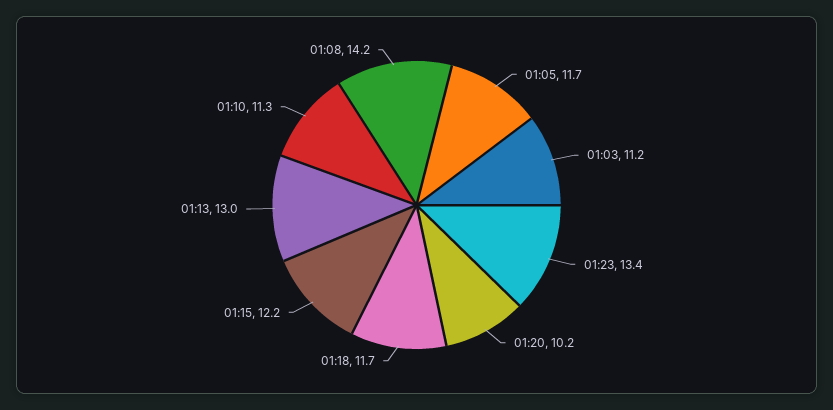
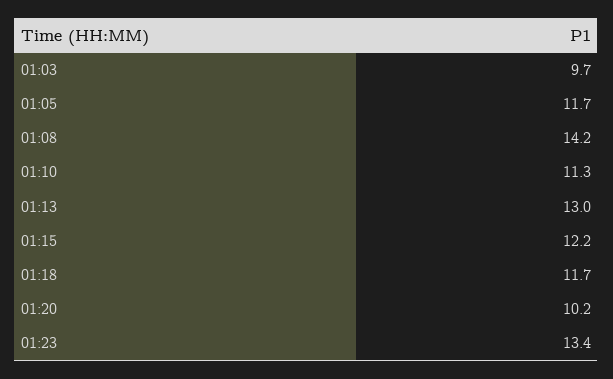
  {
    "01:05": 11.7,
-   "01:03": 11.2,
+   "01:03": 9.7,
    "01:23": 13.4,
    "01:20": 10.2,
    "01:18": 11.7,
    "01:15": 12.2,
    "01:13": 13,
    "01:10": 11.3,
    "01:08": 14.2
  }

